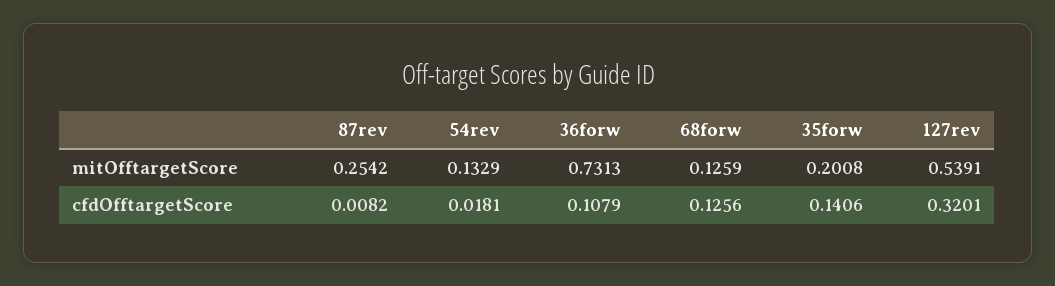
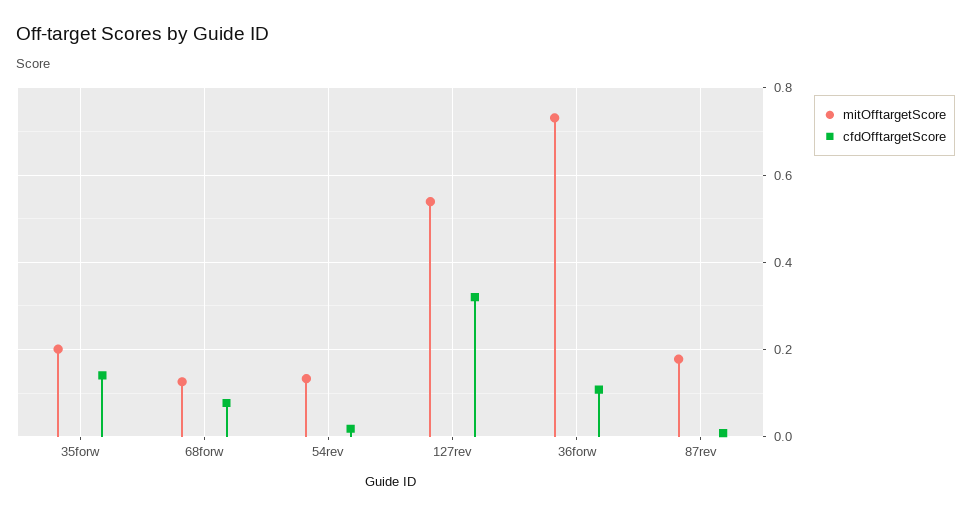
  {
    "mitOfftargetScore": {
-     "87rev": 0.2542,
+     "87rev": 0.18,
      "54rev": 0.1329,
      "36forw": 0.7313,
      "68forw": 0.1259,
      "35forw": 0.2008,
      "127rev": 0.5391
    },
    "cfdOfftargetScore": {
      "87rev": 0.0082,
      "54rev": 0.0181,
      "36forw": 0.1079,
-     "68forw": 0.1256,
+     "68forw": 0.08,
      "35forw": 0.1406,
      "127rev": 0.3201
    }
  }

